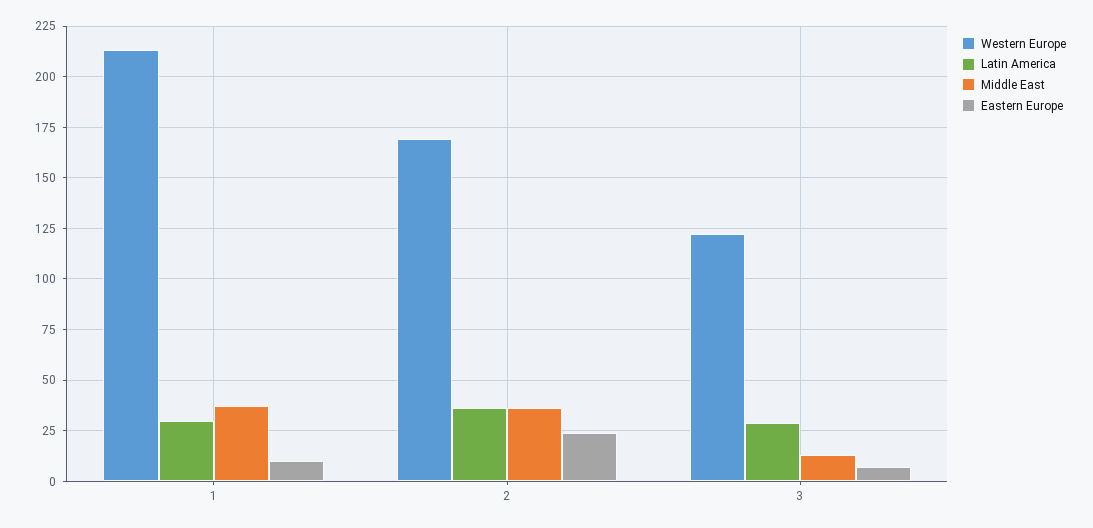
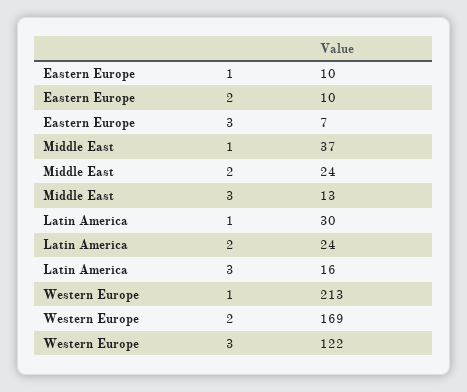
  {
    "Western Europe": {
      "1": 213,
      "2": 169,
      "3": 122
    },
    "Latin America": {
      "1": 30,
-     "2": 35,
+     "2": 24,
-     "3": 30
+     "3": 16
    },
    "Middle East": {
      "1": 37,
-     "2": 35,
+     "2": 24,
      "3": 13
    },
    "Eastern Europe": {
      "1": 10,
-     "2": 25,
+     "2": 10,
      "3": 7
    }
  }

